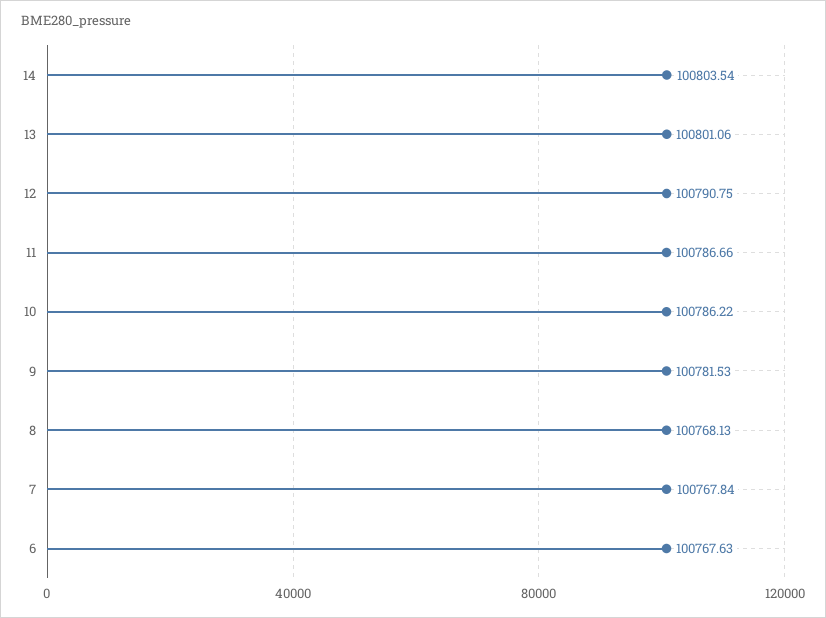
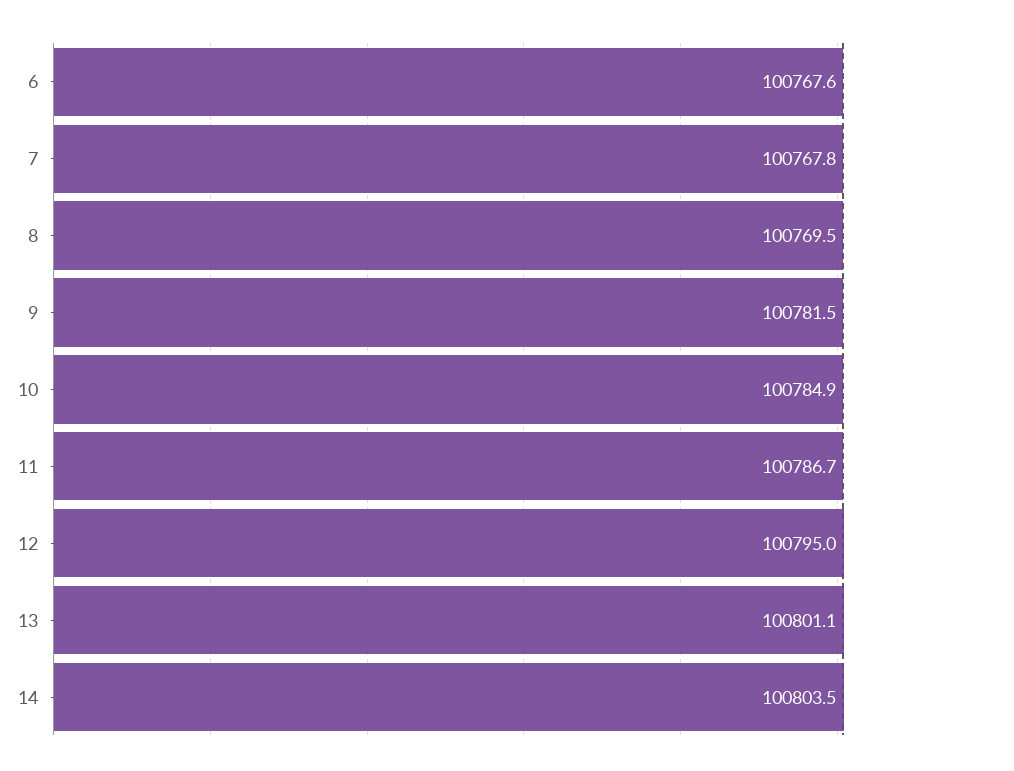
  {
    "14": 100803.54,
    "13": 100801.06,
-   "12": 100790.75,
+   "12": 100795,
    "11": 100786.66,
-   "10": 100786.22,
+   "10": 100784.9,
    "9": 100781.53,
-   "8": 100768.13,
+   "8": 100769.5,
    "7": 100767.84,
    "6": 100767.63
  }

